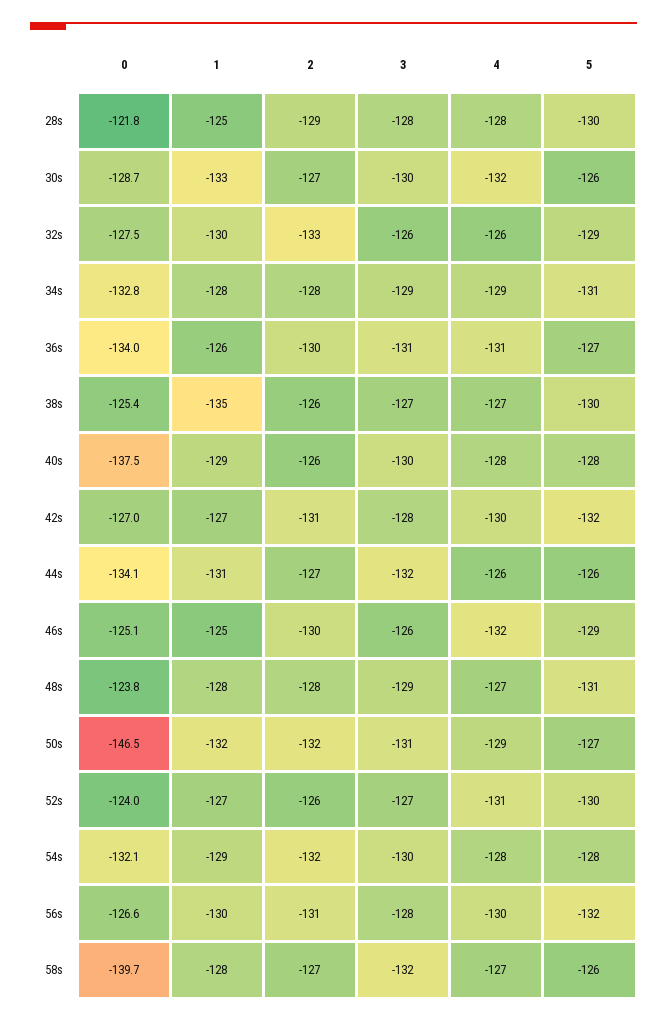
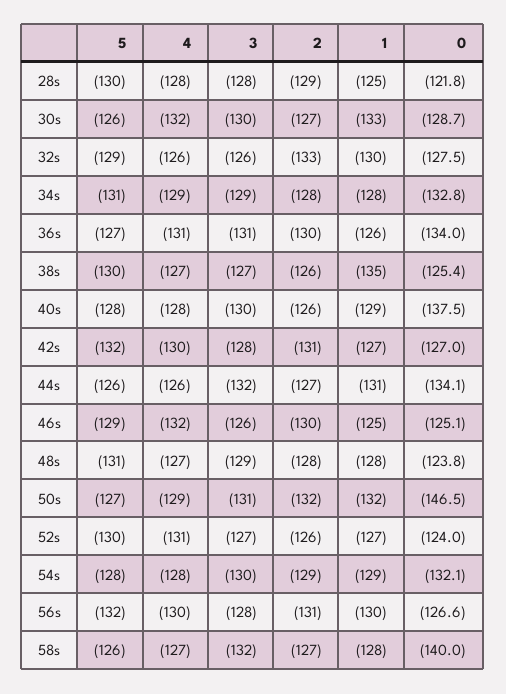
  {
    "0": {
      "28s": -121.8,
      "30s": -128.7,
      "32s": -127.5,
      "34s": -132.8,
      "36s": -134,
      "38s": -125.4,
      "40s": -137.5,
      "42s": -127,
      "44s": -134.1,
      "46s": -125.1,
      "48s": -123.8,
      "50s": -146.5,
      "52s": -124,
      "54s": -132.1,
      "56s": -126.6,
-     "58s": -139.7
+     "58s": -140
    },
    "1": {
      "28s": -125,
      "30s": -133,
      "32s": -130,
      "34s": -128,
      "36s": -126,
      "38s": -135,
      "40s": -129,
      "42s": -127,
      "44s": -131,
      "46s": -125,
      "48s": -128,
      "50s": -132,
      "52s": -127,
      "54s": -129,
      "56s": -130,
      "58s": -128
    },
    "2": {
      "28s": -129,
      "30s": -127,
      "32s": -133,
      "34s": -128,
      "36s": -130,
      "38s": -126,
      "40s": -126,
      "42s": -131,
      "44s": -127,
      "46s": -130,
      "48s": -128,
      "50s": -132,
      "52s": -126,
-     "54s": -132,
+     "54s": -129,
      "56s": -131,
      "58s": -127
    },
    "3": {
      "28s": -128,
      "30s": -130,
      "32s": -126,
      "34s": -129,
      "36s": -131,
      "38s": -127,
      "40s": -130,
      "42s": -128,
      "44s": -132,
      "46s": -126,
      "48s": -129,
      "50s": -131,
      "52s": -127,
      "54s": -130,
      "56s": -128,
      "58s": -132
    },
    "4": {
      "28s": -128,
      "30s": -132,
      "32s": -126,
      "34s": -129,
      "36s": -131,
      "38s": -127,
      "40s": -128,
      "42s": -130,
      "44s": -126,
      "46s": -132,
      "48s": -127,
      "50s": -129,
      "52s": -131,
      "54s": -128,
      "56s": -130,
      "58s": -127
    },
    "5": {
      "28s": -130,
      "30s": -126,
      "32s": -129,
      "34s": -131,
      "36s": -127,
      "38s": -130,
      "40s": -128,
      "42s": -132,
      "44s": -126,
      "46s": -129,
      "48s": -131,
      "50s": -127,
      "52s": -130,
      "54s": -128,
      "56s": -132,
      "58s": -126
    }
  }

